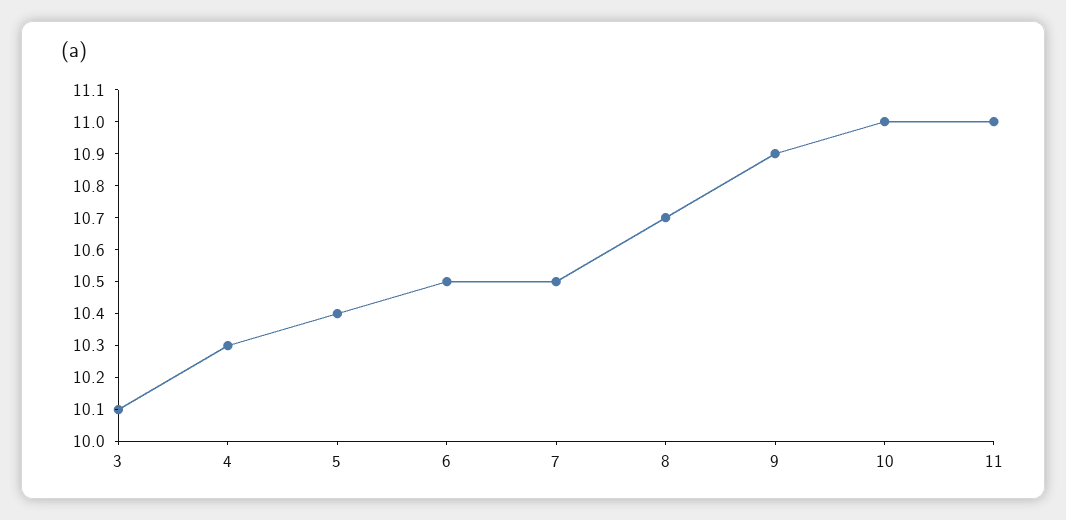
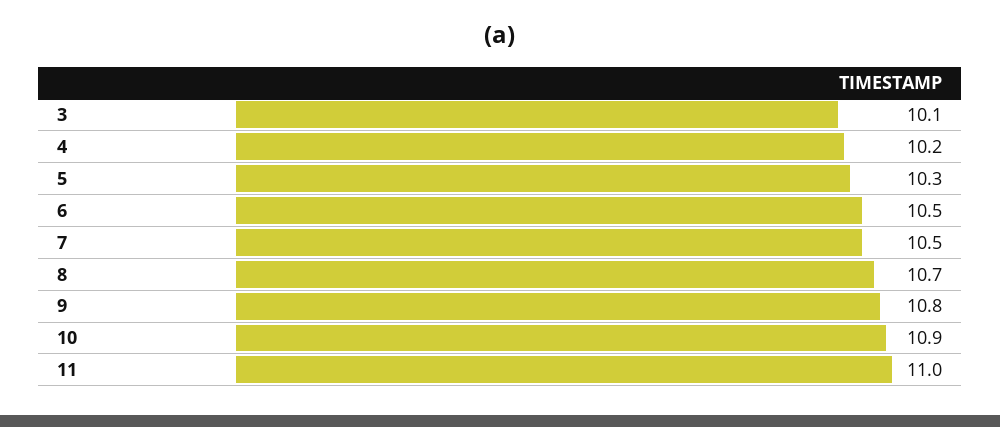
  {
    "3": 10.1,
-   "4": 10.3,
+   "4": 10.2,
-   "5": 10.4,
+   "5": 10.3,
    "6": 10.5,
    "7": 10.5,
    "8": 10.7,
-   "9": 10.9,
+   "9": 10.8,
-   "10": 11,
+   "10": 10.9,
    "11": 11
  }

